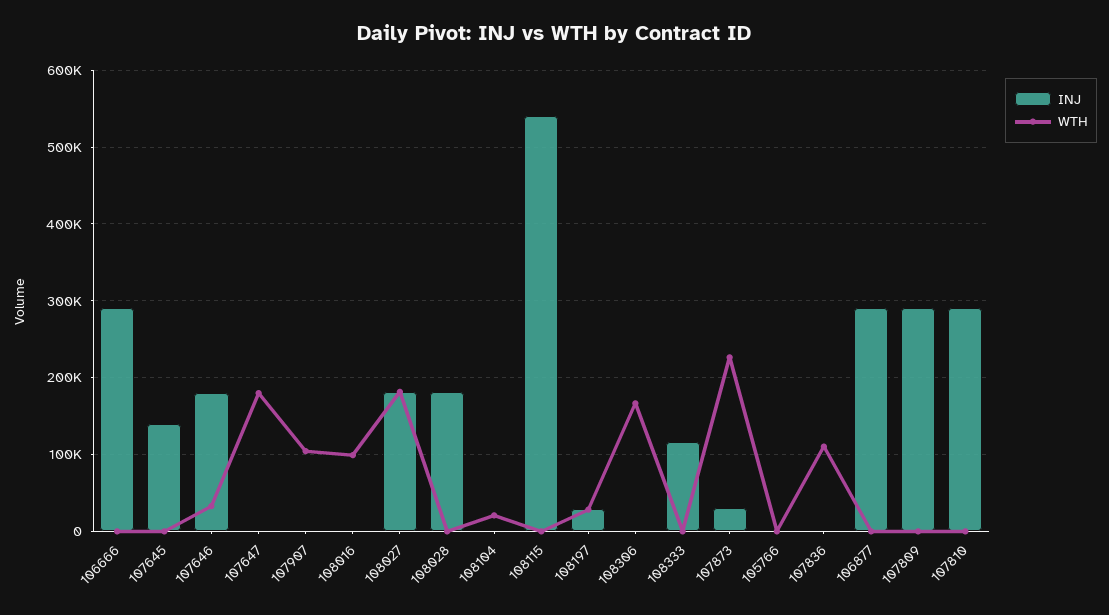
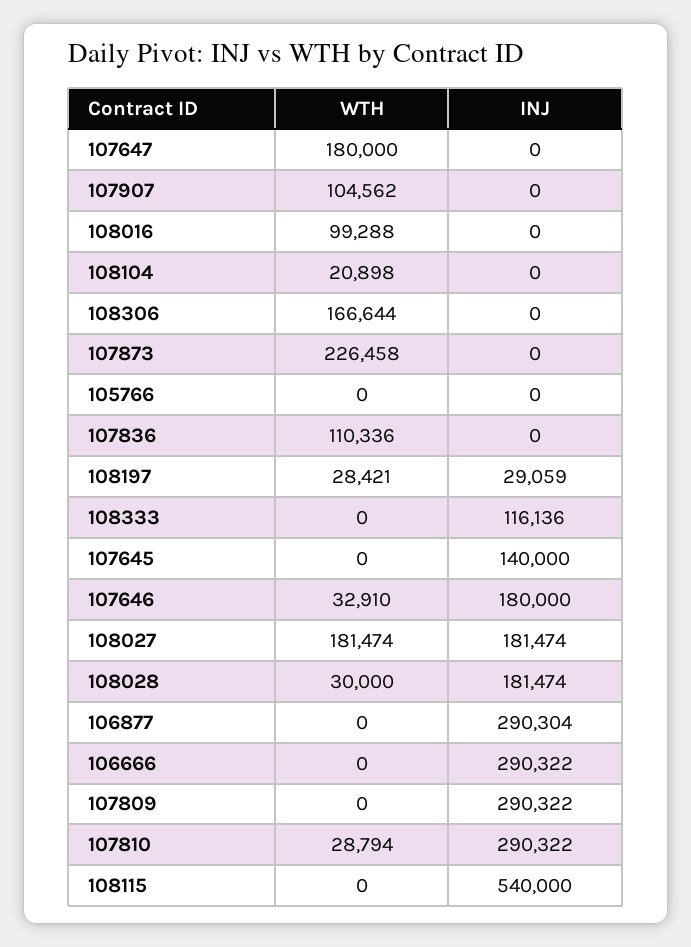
  {
    "INJ": {
      "106666": 290322,
      "107645": 140000,
      "107646": 180000,
      "107647": 0,
      "107907": 0,
      "108016": 0,
      "108027": 181474,
      "108028": 181474,
      "108104": 0,
      "108115": 540000,
      "108197": 29059,
      "108306": 0,
      "108333": 116136,
-     "107873": 30000,
+     "107873": 0,
      "105766": 0,
      "107836": 0,
      "106877": 290304,
      "107809": 290322,
      "107810": 290322
    },
    "WTH": {
      "106666": 0,
      "107645": 0,
      "107646": 32910,
      "107647": 180000,
      "107907": 104562,
      "108016": 99288,
      "108027": 181474,
-     "108028": 0,
+     "108028": 30000,
      "108104": 20898,
      "108115": 0,
      "108197": 28421,
      "108306": 166644,
      "108333": 0,
      "107873": 226458,
      "105766": 0,
      "107836": 110336,
      "106877": 0,
      "107809": 0,
-     "107810": 0
+     "107810": 28794
    }
  }

